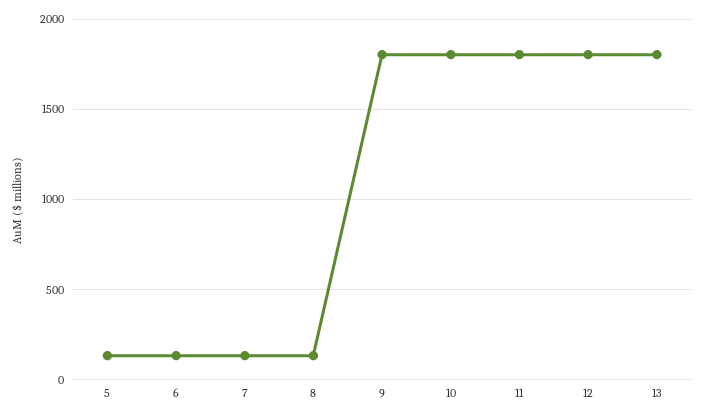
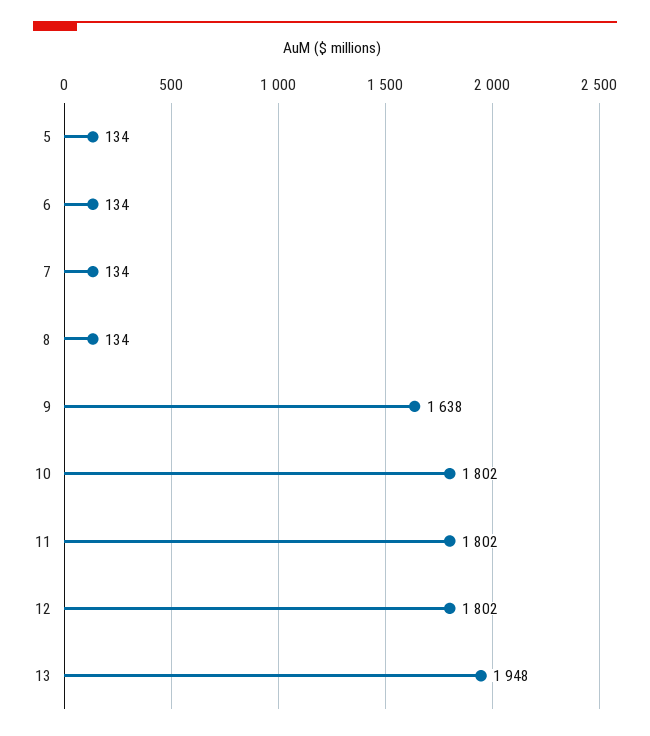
  {
    "5": 134,
    "6": 134,
    "7": 134,
    "8": 134,
-   "9": 1800,
+   "9": 1638,
    "10": 1802,
    "11": 1802,
    "12": 1802,
-   "13": 1800
+   "13": 1948
  }

